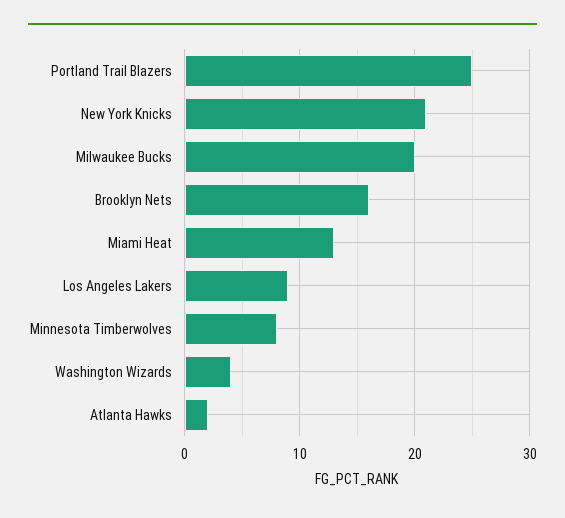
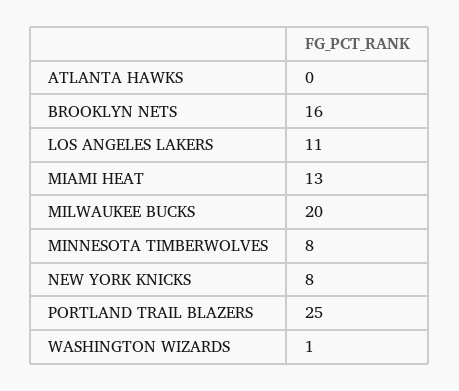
  {
    "Portland Trail Blazers": 25,
-   "New York Knicks": 21,
+   "New York Knicks": 8,
    "Milwaukee Bucks": 20,
    "Brooklyn Nets": 16,
    "Miami Heat": 13,
-   "Los Angeles Lakers": 9,
+   "Los Angeles Lakers": 11,
    "Minnesota Timberwolves": 8,
-   "Washington Wizards": 4,
+   "Washington Wizards": 1,
-   "Atlanta Hawks": 2
+   "Atlanta Hawks": 0
  }

